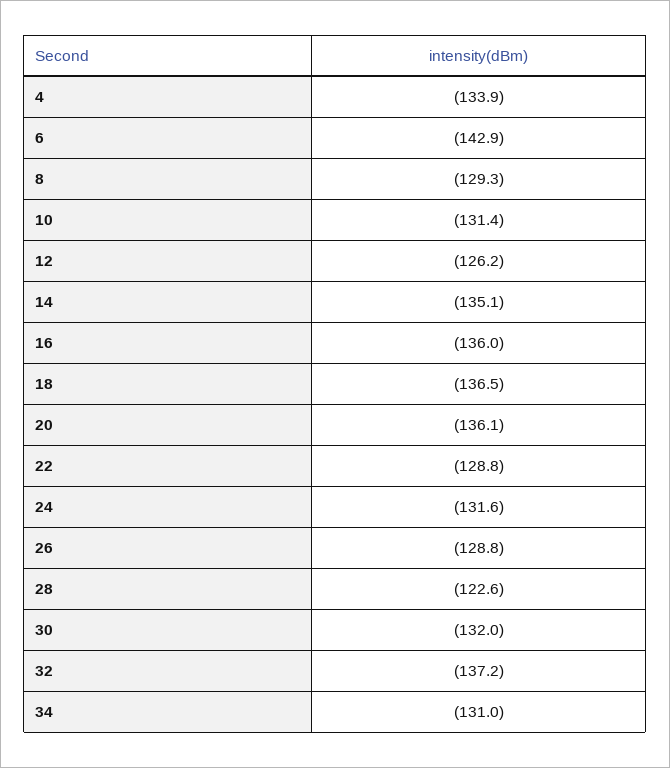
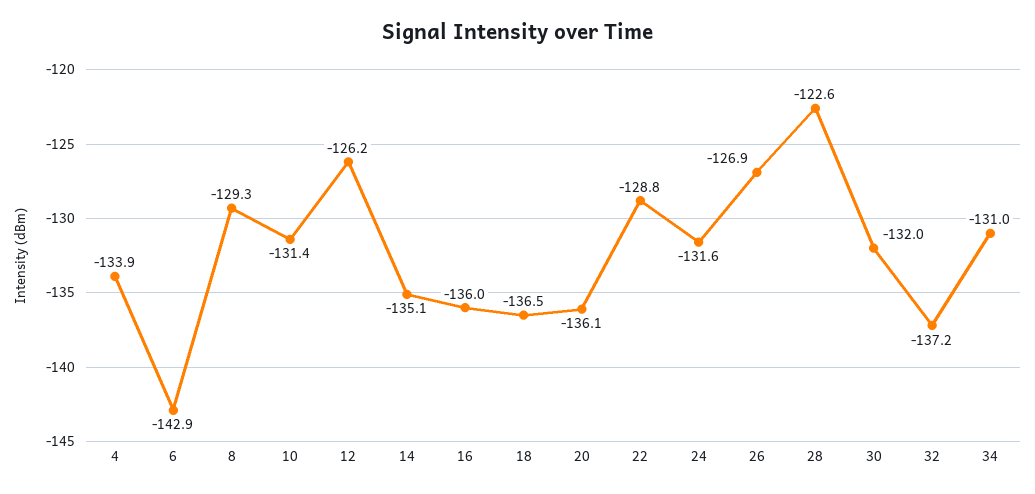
  {
    "4": -133.9,
    "6": -142.9,
    "8": -129.3,
    "10": -131.4,
    "12": -126.2,
    "14": -135.1,
    "16": -136,
    "18": -136.5,
    "20": -136.1,
    "22": -128.8,
    "24": -131.6,
-   "26": -128.8,
+   "26": -126.9,
    "28": -122.6,
    "30": -132,
    "32": -137.2,
    "34": -131
  }

